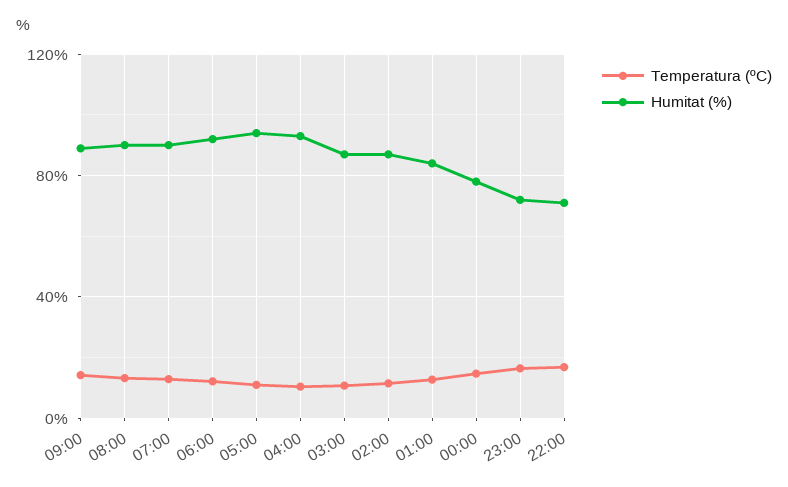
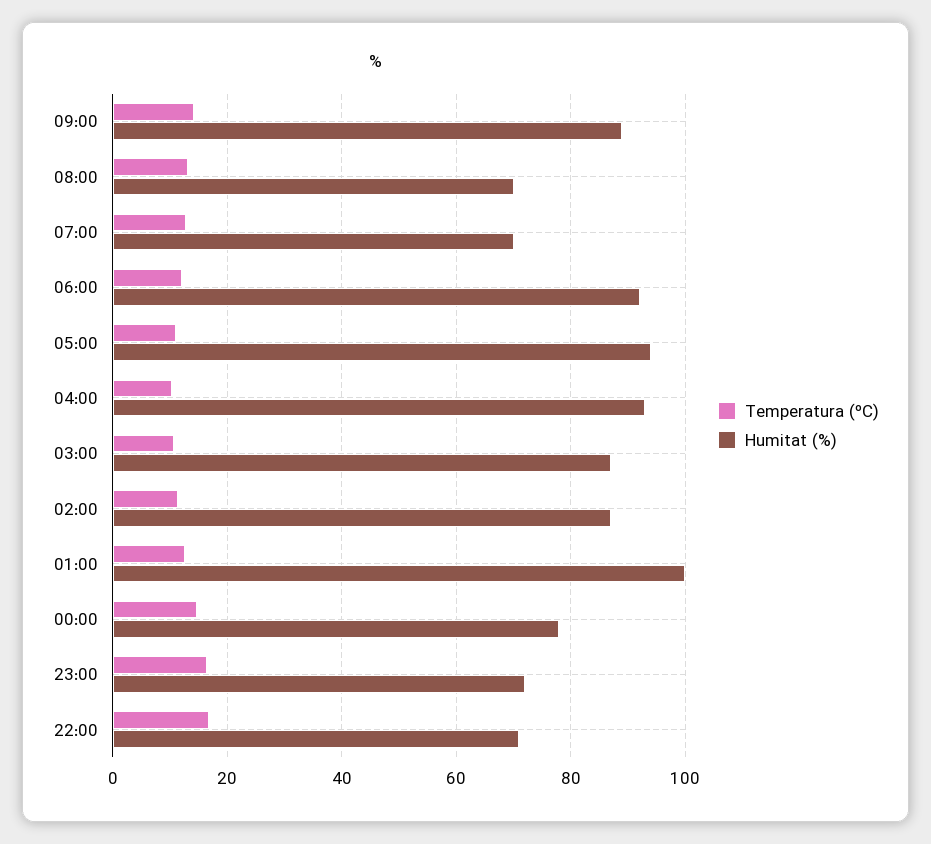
  {
    "Temperatura (ºC)": {
      "09:00": 14,
      "08:00": 14,
      "07:00": 12,
      "06:00": 12,
      "05:00": 12,
      "04:00": 10,
      "03:00": 10,
      "02:00": 12,
      "01:00": 12,
      "00:00": 14,
      "23:00": 16,
      "22:00": 16
    },
    "Humitat (%)": {
      "09:00": 90,
-     "08:00": 90,
+     "08:00": 70,
-     "07:00": 90,
+     "07:00": 70,
      "06:00": 92,
      "05:00": 94,
      "04:00": 94,
      "03:00": 88,
      "02:00": 88,
-     "01:00": 85,
+     "01:00": 100,
      "00:00": 78,
      "23:00": 72,
      "22:00": 72
    }
  }

